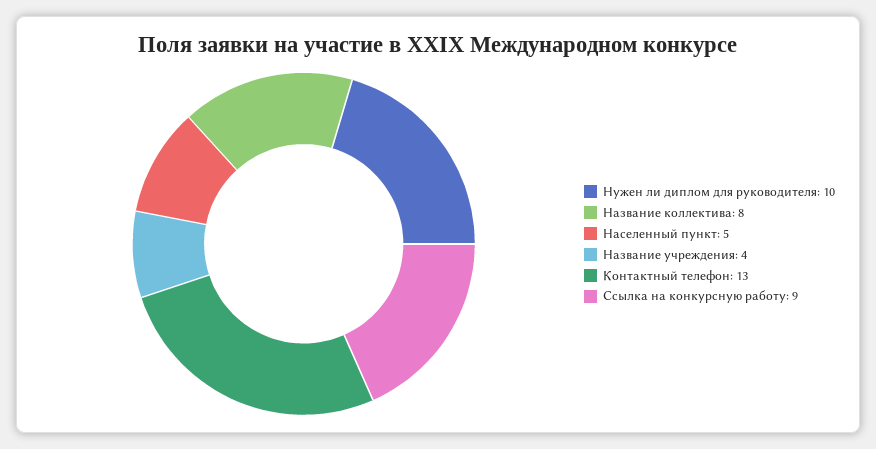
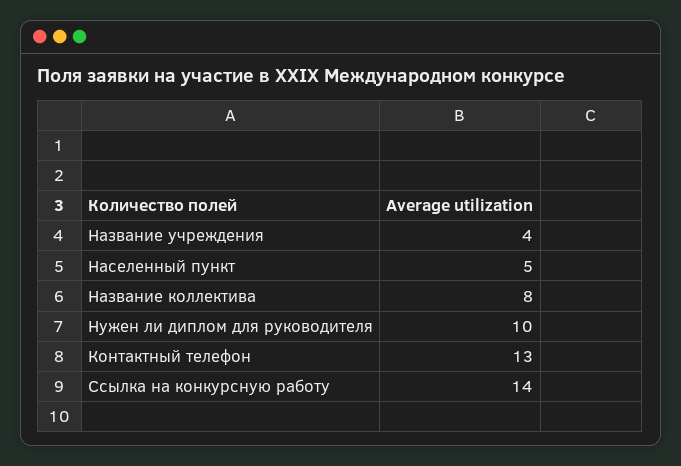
  {
    "Нужен ли диплом для руководителя": 10,
    "Название коллектива": 8,
    "Населенный пункт": 5,
    "Название учреждения": 4,
    "Контактный телефон": 13,
-   "Ссылка на конкурсную работу": 9
+   "Ссылка на конкурсную работу": 14
  }

